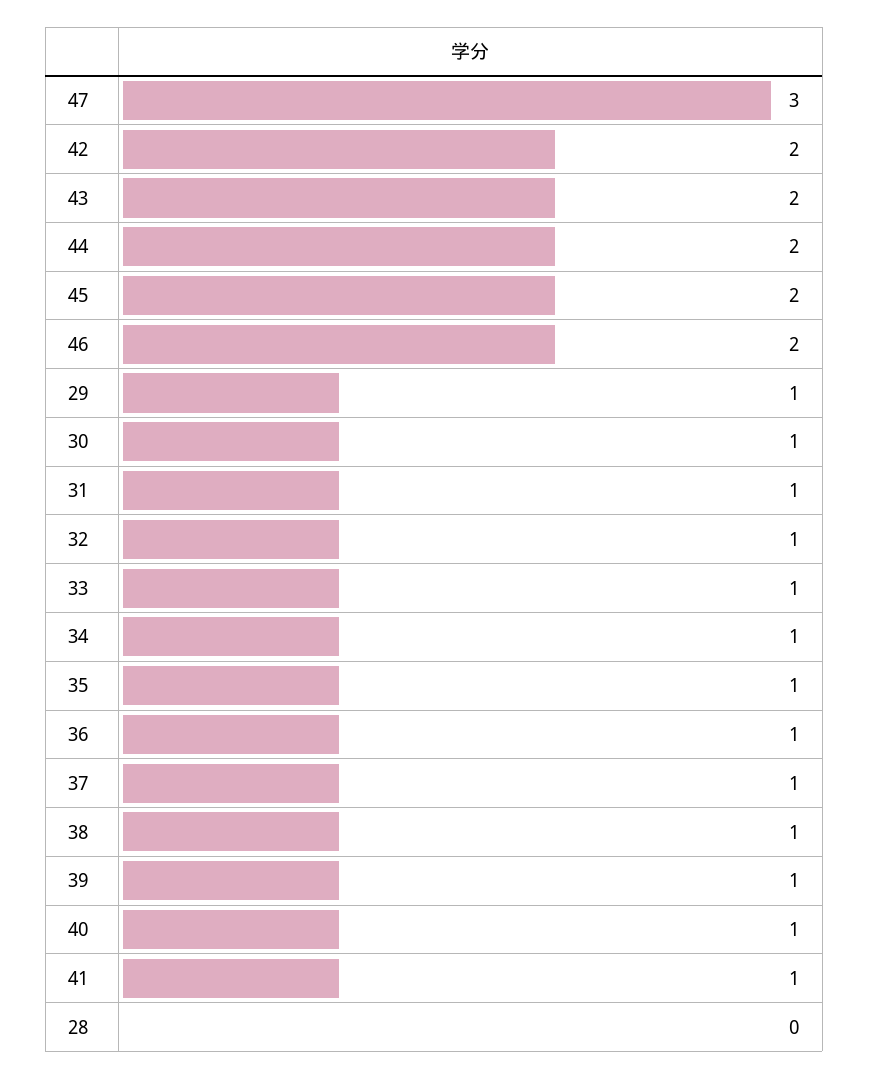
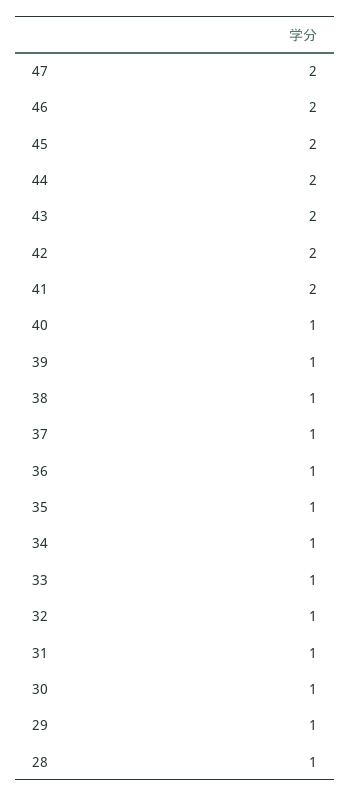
  {
-   "47": 3,
+   "47": 2,
    "42": 2,
    "43": 2,
    "44": 2,
    "45": 2,
    "46": 2,
    "29": 1,
    "30": 1,
    "31": 1,
    "32": 1,
    "33": 1,
    "34": 1,
    "35": 1,
    "36": 1,
    "37": 1,
    "38": 1,
    "39": 1,
    "40": 1,
-   "41": 1,
+   "41": 2,
-   "28": 0
+   "28": 1
  }

